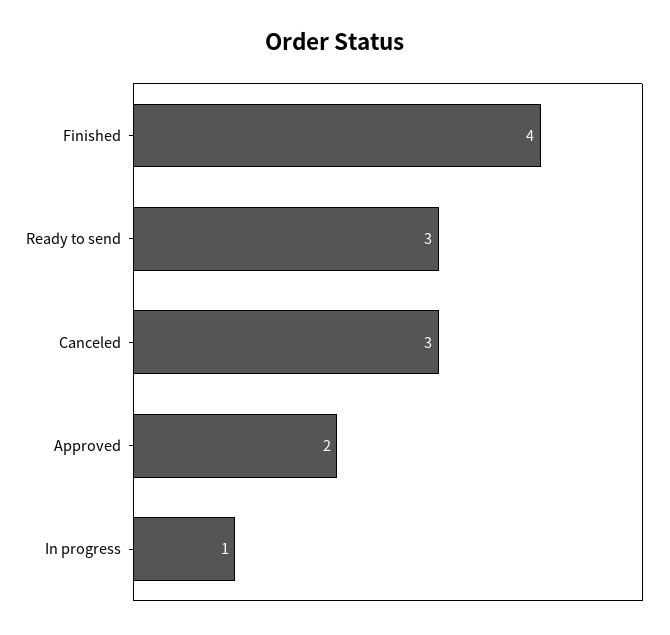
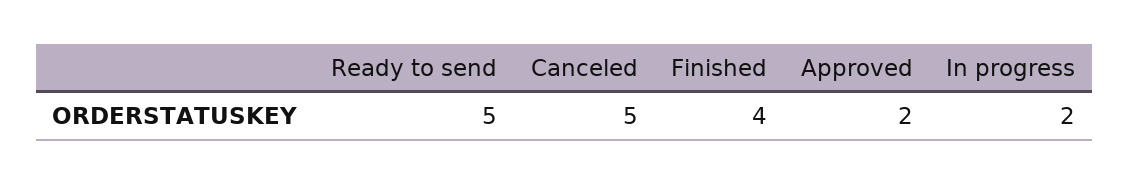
  {
    "Finished": 4,
-   "Ready to send": 3,
+   "Ready to send": 5,
-   "Canceled": 3,
+   "Canceled": 5,
    "Approved": 2,
-   "In progress": 1
+   "In progress": 2
  }

